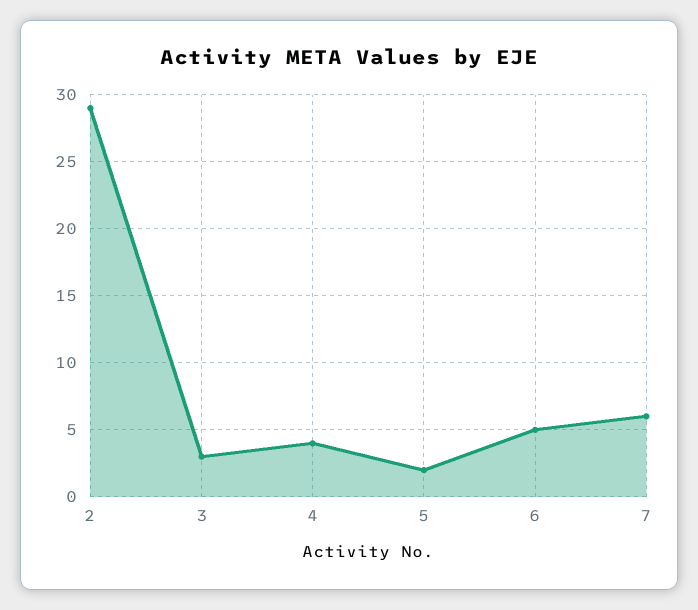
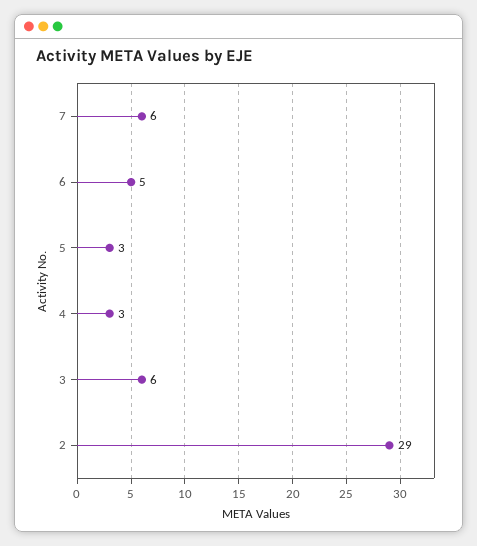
  {
    "2": 29,
-   "3": 3,
+   "3": 6,
-   "4": 4,
+   "4": 3,
-   "5": 2,
+   "5": 3,
    "6": 5,
    "7": 6
  }

